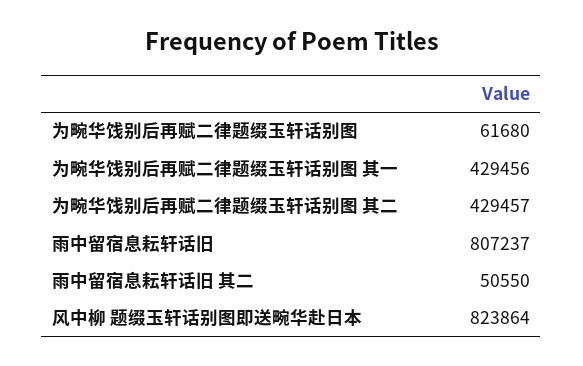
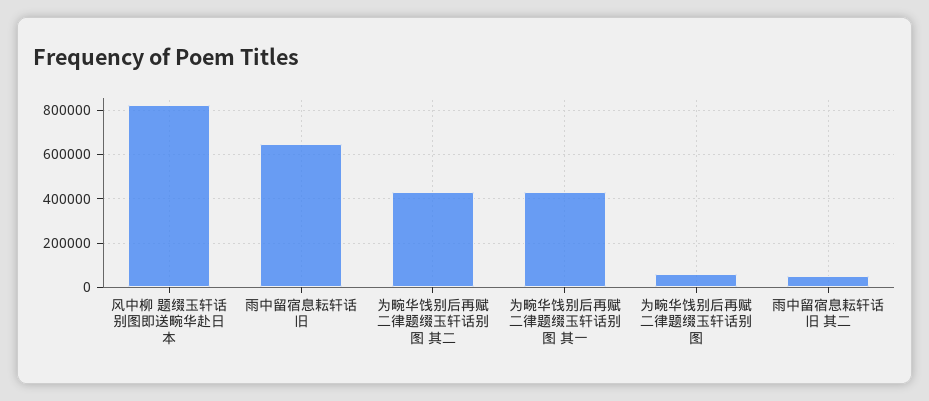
  {
    "为畹华饯别后再赋二律题缀玉轩话别图": 61680,
    "为畹华饯别后再赋二律题缀玉轩话别图 其一": 429456,
    "为畹华饯别后再赋二律题缀玉轩话别图 其二": 429457,
-   "雨中留宿息耘轩话旧": 807237,
+   "雨中留宿息耘轩话旧": 650000,
    "雨中留宿息耘轩话旧 其二": 50550,
    "风中柳 题缀玉轩话别图即送畹华赴日本": 823864
  }

